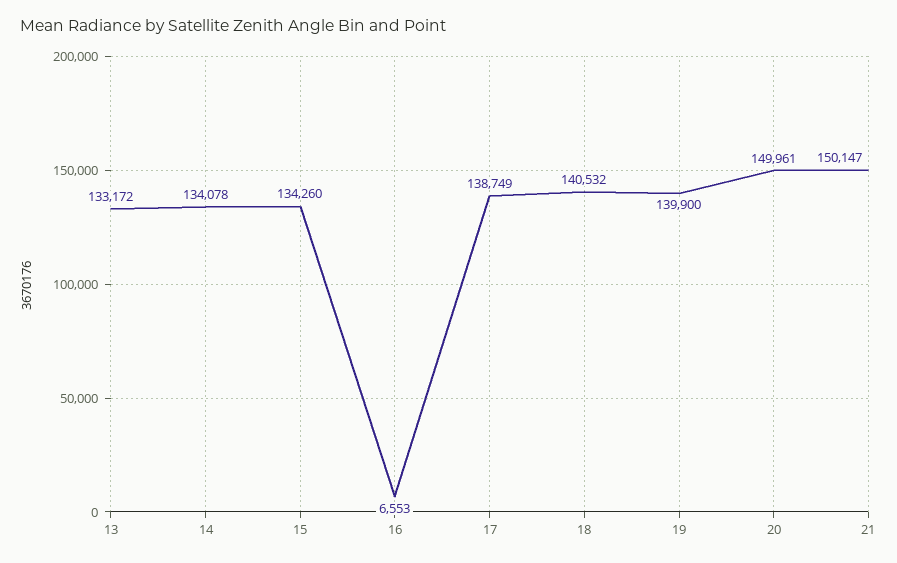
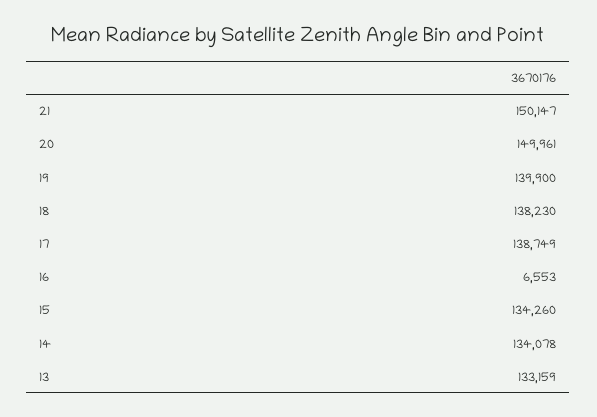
  {
-   "13": 133172,
+   "13": 133159,
    "14": 134078,
    "15": 134260,
    "16": 6553,
    "17": 138749,
-   "18": 140532,
+   "18": 138230,
    "19": 139900,
    "20": 149961,
    "21": 150147
  }

